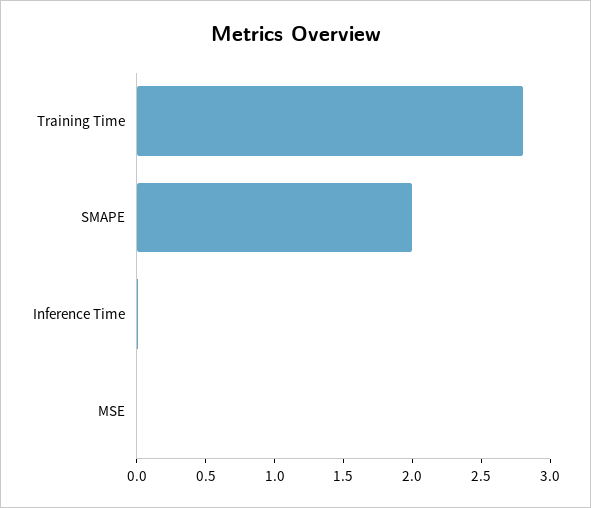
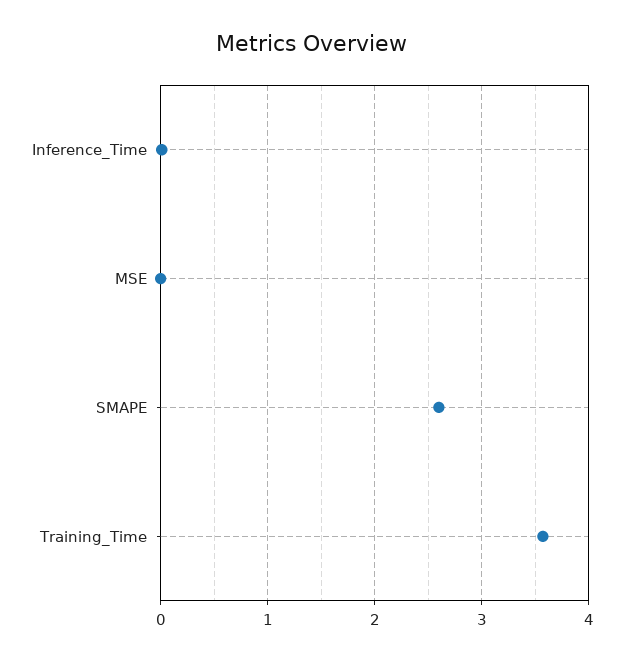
  {
-   "Training Time": 2.8,
+   "Training Time": 3.6,
-   "SMAPE": 2,
+   "SMAPE": 2.6,
    "Inference Time": 0,
    "MSE": 0
  }

